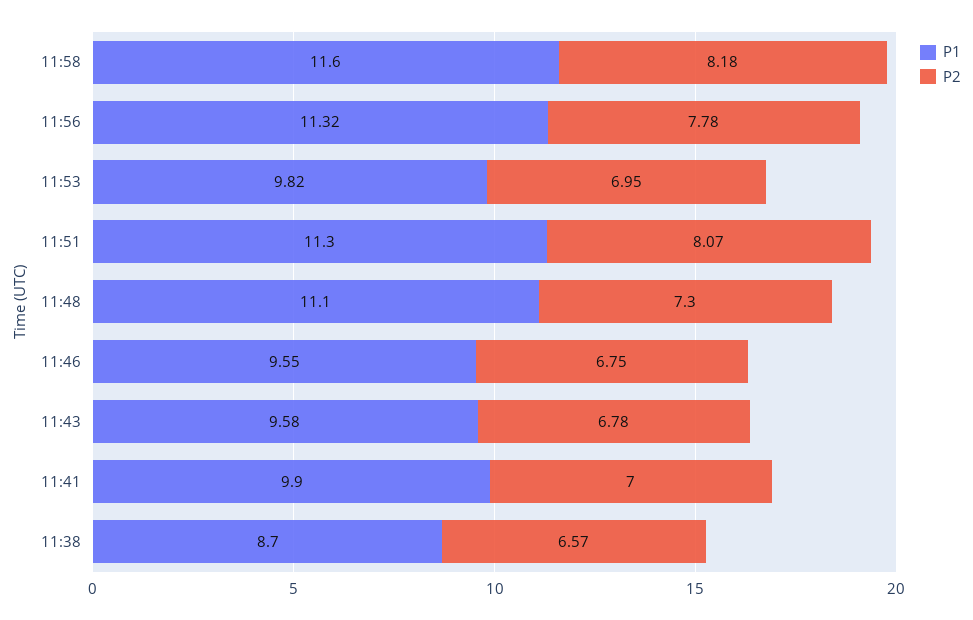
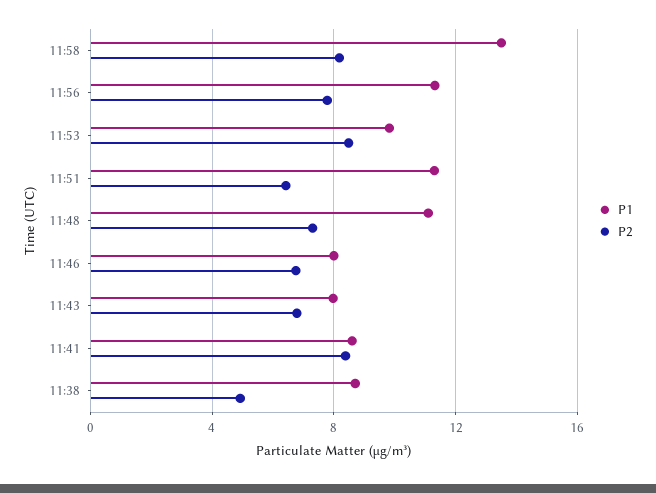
  {
    "P1": {
-     "11:58": 11.6,
+     "11:58": 13.5,
      "11:56": 11.32,
      "11:53": 9.82,
      "11:51": 11.3,
      "11:48": 11.1,
-     "11:46": 9.55,
+     "11:46": 8,
-     "11:43": 9.58,
+     "11:43": 8,
-     "11:41": 9.9,
+     "11:41": 8.5,
      "11:38": 8.7
    },
    "P2": {
      "11:58": 8.18,
      "11:56": 7.78,
-     "11:53": 6.95,
+     "11:53": 8.5,
-     "11:51": 8.07,
+     "11:51": 6.5,
      "11:48": 7.3,
      "11:46": 6.75,
      "11:43": 6.78,
-     "11:41": 7,
+     "11:41": 8.5,
-     "11:38": 6.57
+     "11:38": 5
    }
  }

